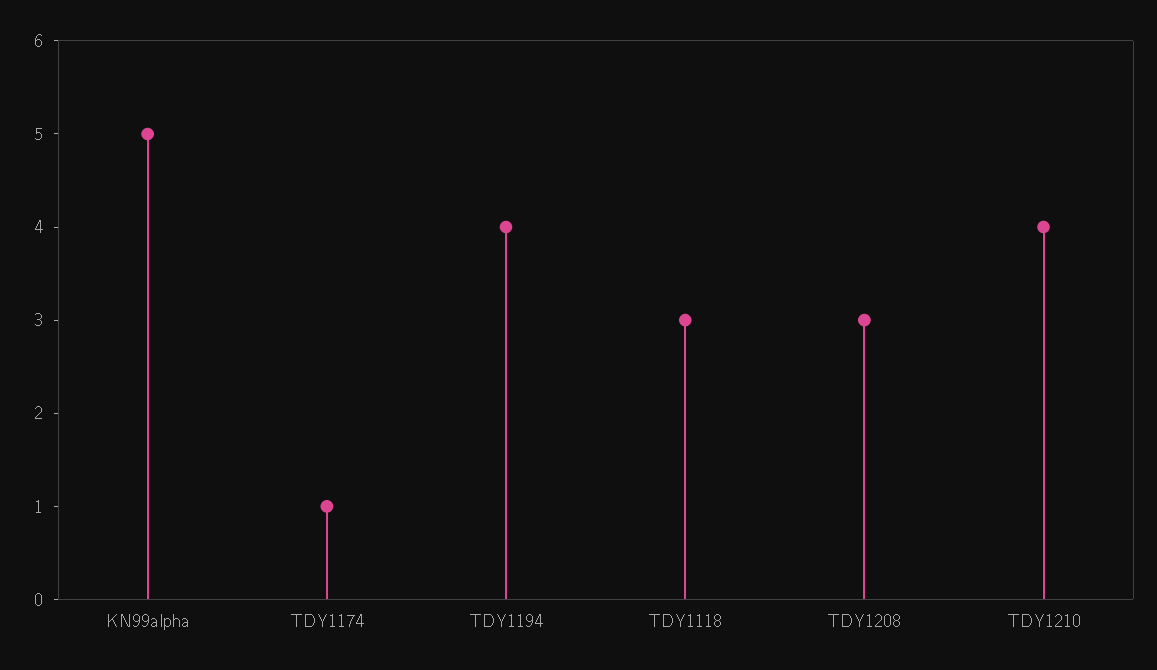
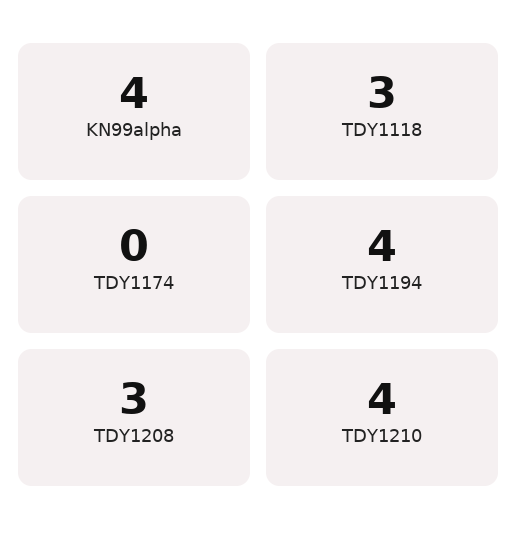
  {
-   "KN99alpha": 5,
+   "KN99alpha": 4,
-   "TDY1174": 1,
+   "TDY1174": 0,
    "TDY1194": 4,
    "TDY1118": 3,
    "TDY1208": 3,
    "TDY1210": 4
  }

